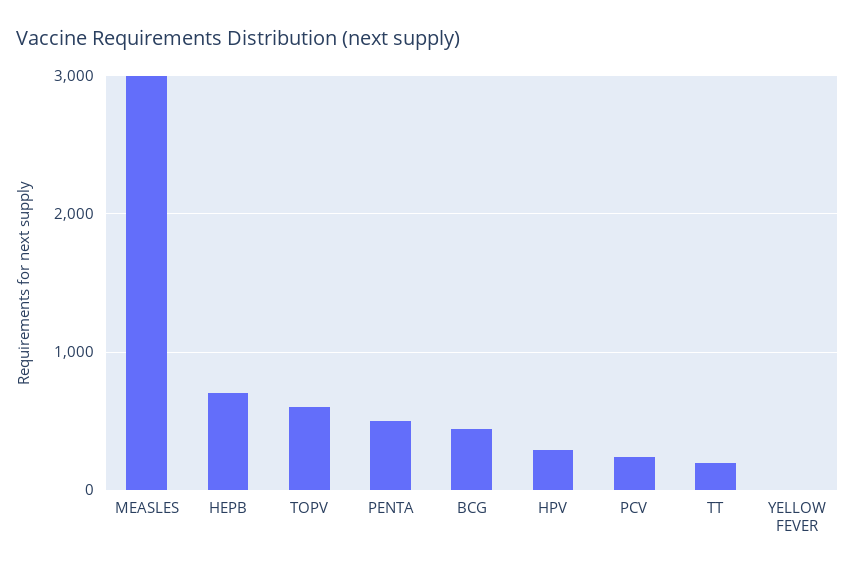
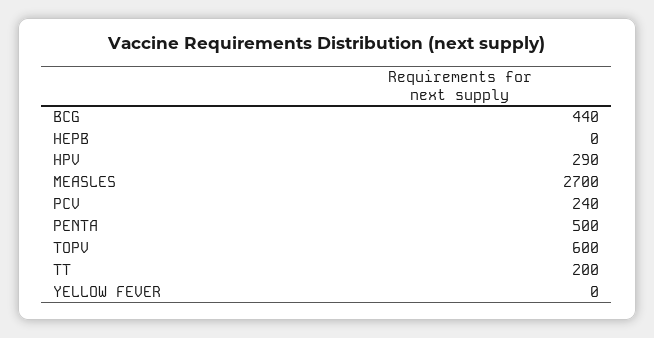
  {
-   "MEASLES": 3000,
+   "MEASLES": 2700,
-   "HEPB": 700,
+   "HEPB": 0,
    "TOPV": 600,
    "PENTA": 500,
    "BCG": 440,
    "HPV": 290,
    "PCV": 240,
    "TT": 200,
    "YELLOW FEVER": 0
  }

